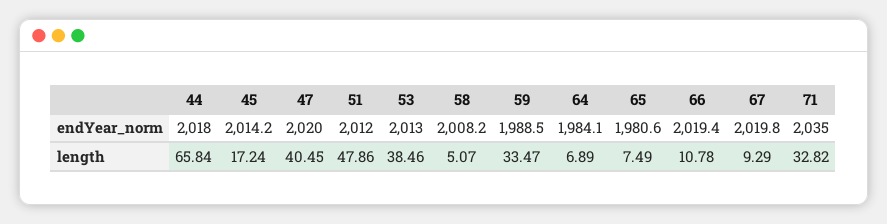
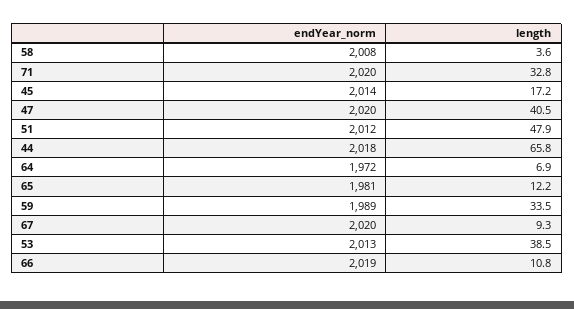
  {
    "44": {
      "endYear_norm": 2018,
      "length": 65.84
    },
    "45": {
      "endYear_norm": 2014.2,
      "length": 17.24
    },
    "47": {
      "endYear_norm": 2020,
      "length": 40.45
    },
    "51": {
      "endYear_norm": 2012,
      "length": 47.86
    },
    "53": {
      "endYear_norm": 2013,
      "length": 38.46
    },
    "58": {
      "endYear_norm": 2008.2,
-     "length": 5.07
+     "length": 3.6
    },
    "59": {
      "endYear_norm": 1988.5,
      "length": 33.47
    },
    "64": {
-     "endYear_norm": 1984.1,
+     "endYear_norm": 1972,
      "length": 6.89
    },
    "65": {
      "endYear_norm": 1980.6,
-     "length": 7.49
+     "length": 12.2
    },
    "66": {
      "endYear_norm": 2019.4,
      "length": 10.78
    },
    "67": {
      "endYear_norm": 2019.8,
      "length": 9.29
    },
    "71": {
-     "endYear_norm": 2035,
+     "endYear_norm": 2020,
      "length": 32.82
    }
  }

